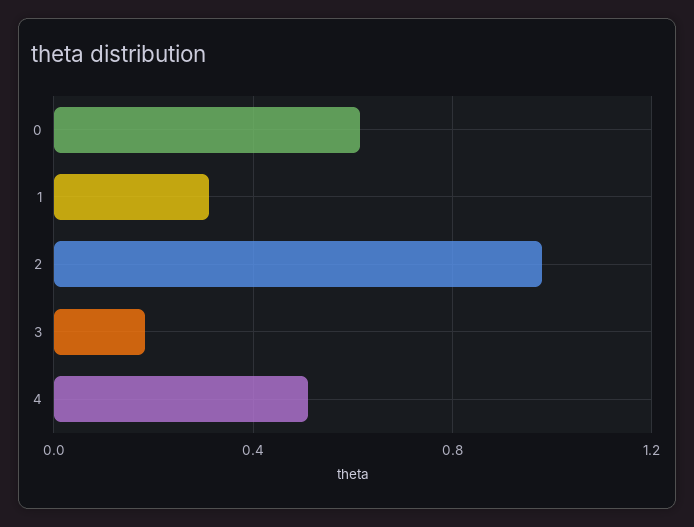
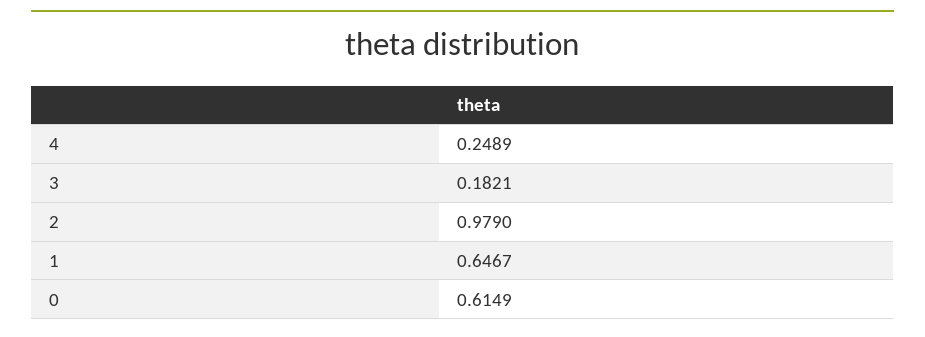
  {
    "0": 0.6149,
-   "1": 0.3,
+   "1": 0.6467,
    "2": 0.979,
    "3": 0.1821,
-   "4": 0.5
+   "4": 0.2489
  }

